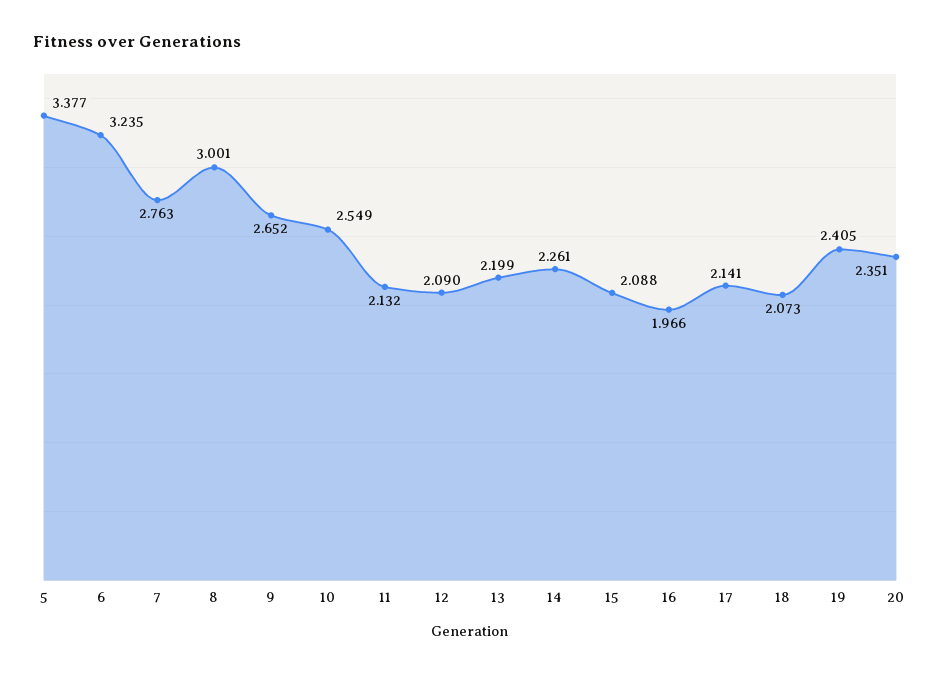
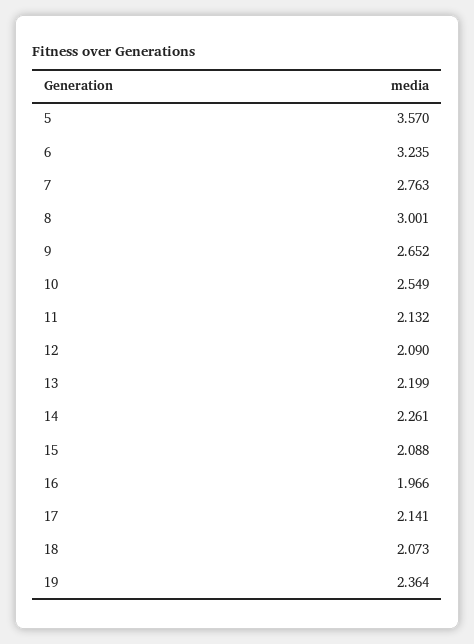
  {
-   "5": 3.377,
+   "5": 3.57,
    "6": 3.235,
    "7": 2.763,
    "8": 3.001,
    "9": 2.652,
    "10": 2.549,
    "11": 2.132,
    "12": 2.09,
    "13": 2.199,
    "14": 2.261,
    "15": 2.088,
    "16": 1.966,
    "17": 2.141,
    "18": 2.073,
-   "19": 2.405,
+   "19": 2.364
-   "20": 2.351
  }

